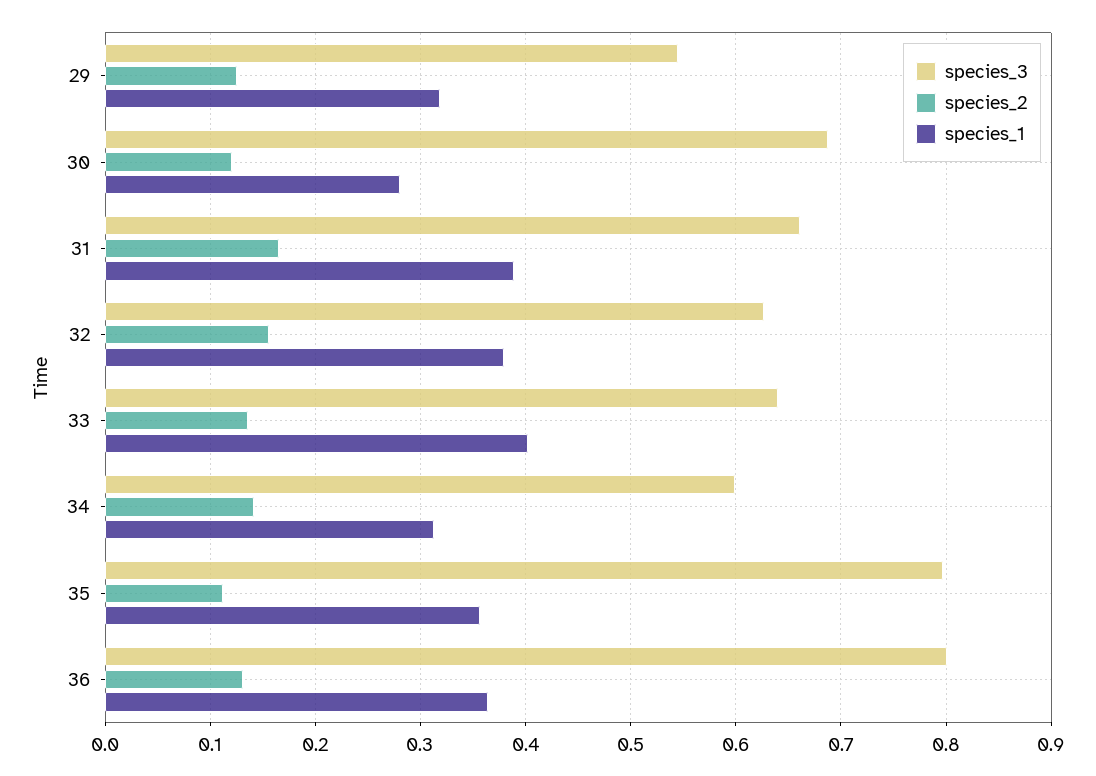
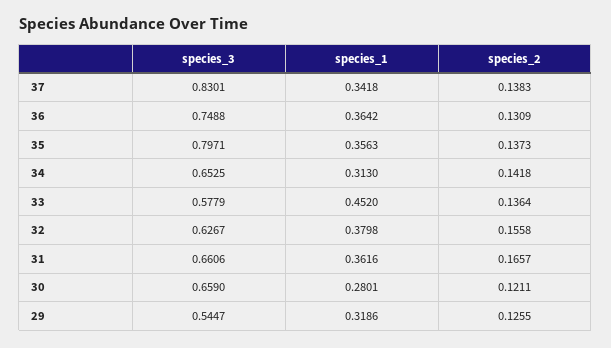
  {
    "species_3": {
      "29": 0.5447,
-     "30": 0.69,
+     "30": 0.659,
      "31": 0.6606,
      "32": 0.6267,
-     "33": 0.64,
+     "33": 0.5779,
-     "34": 0.6,
+     "34": 0.6525,
      "35": 0.7971,
-     "36": 0.8
+     "36": 0.7488,
+     "37": 0.8301
    },
    "species_2": {
      "29": 0.1255,
      "30": 0.1211,
      "31": 0.1657,
      "32": 0.1558,
      "33": 0.1364,
      "34": 0.1418,
-     "35": 0.11,
+     "35": 0.1373,
-     "36": 0.1309
+     "36": 0.1309,
+     "37": 0.1383
    },
    "species_1": {
      "29": 0.3186,
      "30": 0.2801,
-     "31": 0.39,
+     "31": 0.3616,
      "32": 0.3798,
-     "33": 0.4,
+     "33": 0.452,
      "34": 0.313,
      "35": 0.3563,
-     "36": 0.3642
+     "36": 0.3642,
+     "37": 0.3418
    }
  }

